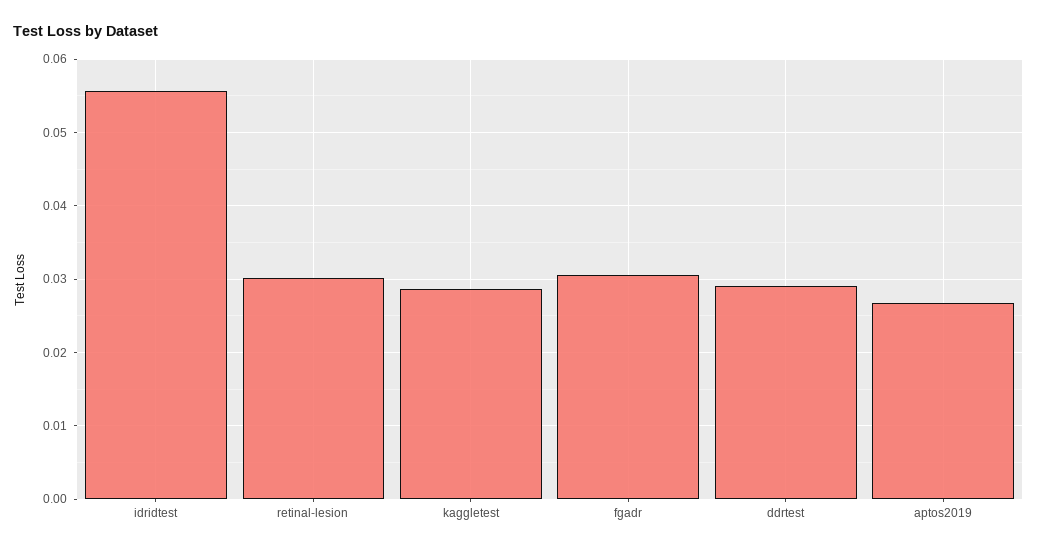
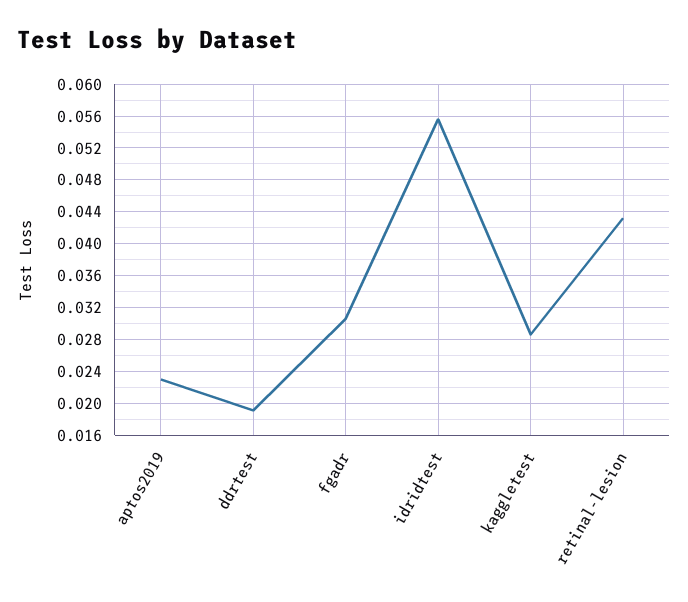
  {
    "idridtest": 0.056,
-   "retinal-lesion": 0.03,
+   "retinal-lesion": 0.043,
    "kaggletest": 0.029,
    "fgadr": 0.031,
-   "ddrtest": 0.029,
+   "ddrtest": 0.019,
-   "aptos2019": 0.027
+   "aptos2019": 0.023
  }

